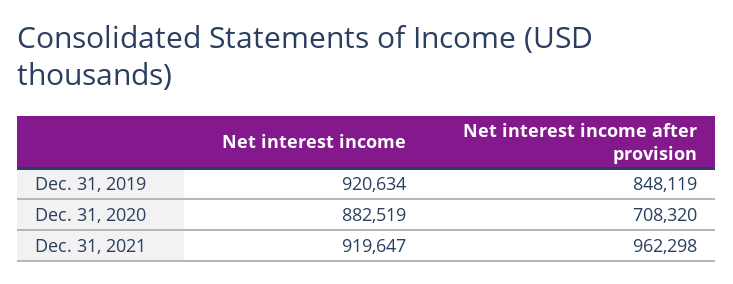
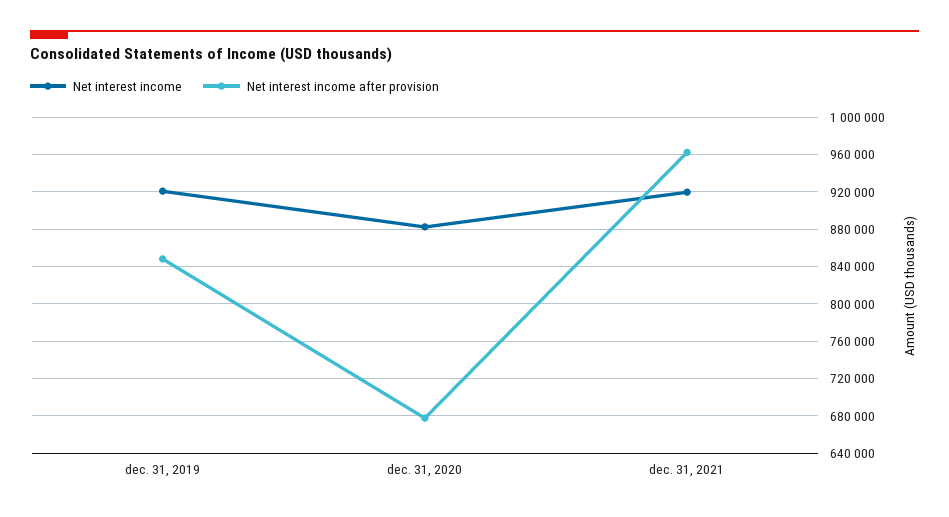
  {
    "Net interest income": {
      "Dec. 31, 2019": 920634,
      "Dec. 31, 2020": 882519,
      "Dec. 31, 2021": 919647
    },
    "Net interest income after provision": {
      "Dec. 31, 2019": 848119,
-     "Dec. 31, 2020": 708320,
+     "Dec. 31, 2020": 680000,
      "Dec. 31, 2021": 962298
    }
  }

